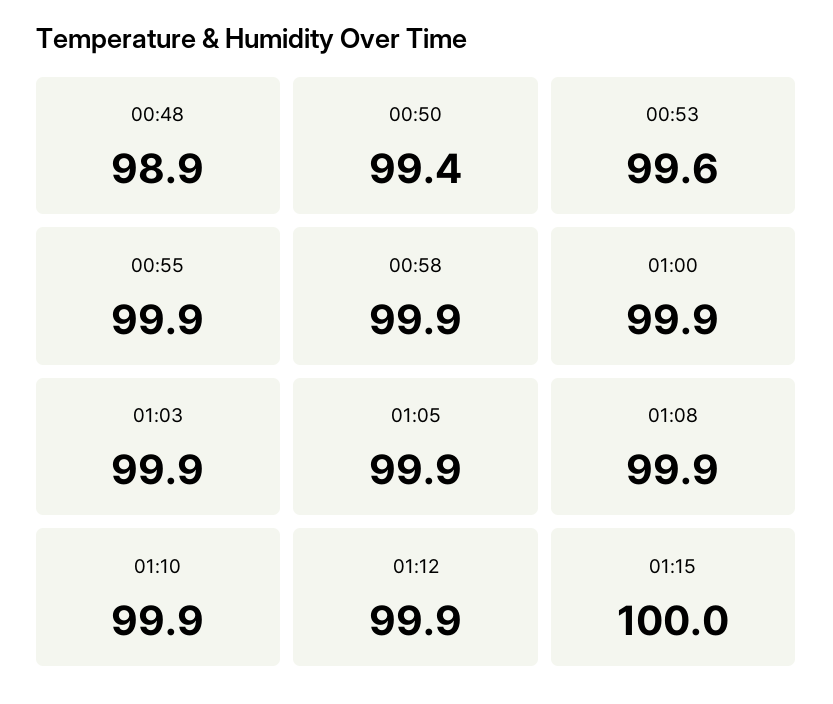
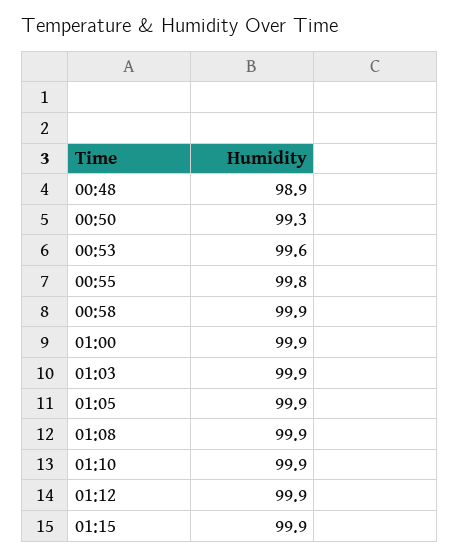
  {
    "00:48": 98.9,
-   "00:50": 99.4,
+   "00:50": 99.3,
    "00:53": 99.6,
-   "00:55": 99.9,
+   "00:55": 99.8,
    "00:58": 99.9,
    "01:00": 99.9,
    "01:03": 99.9,
    "01:05": 99.9,
    "01:08": 99.9,
    "01:10": 99.9,
    "01:12": 99.9,
-   "01:15": 100
+   "01:15": 99.9
  }

